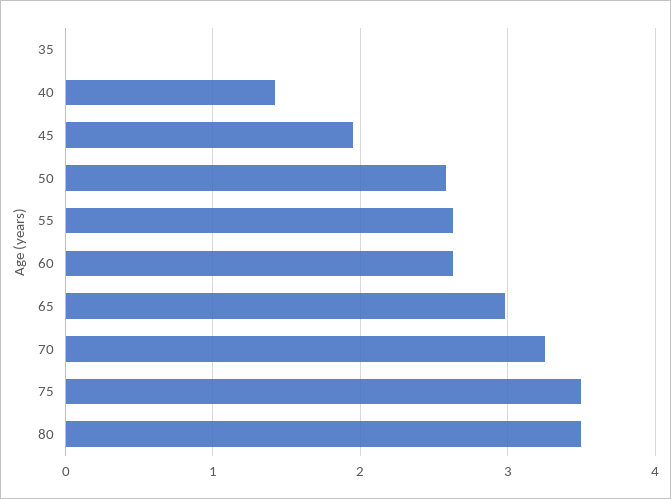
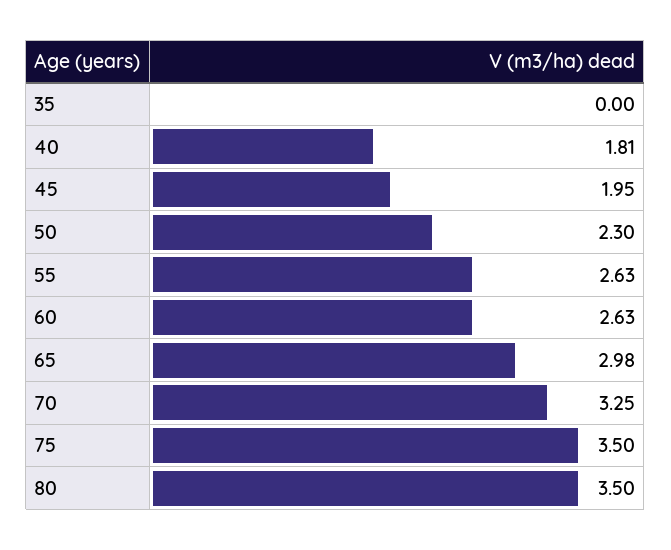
  {
    "35": 0,
-   "40": 1.4,
+   "40": 1.81,
    "45": 1.95,
-   "50": 2.6,
+   "50": 2.3,
    "55": 2.63,
    "60": 2.63,
    "65": 2.98,
    "70": 3.25,
    "75": 3.5,
    "80": 3.5
  }

